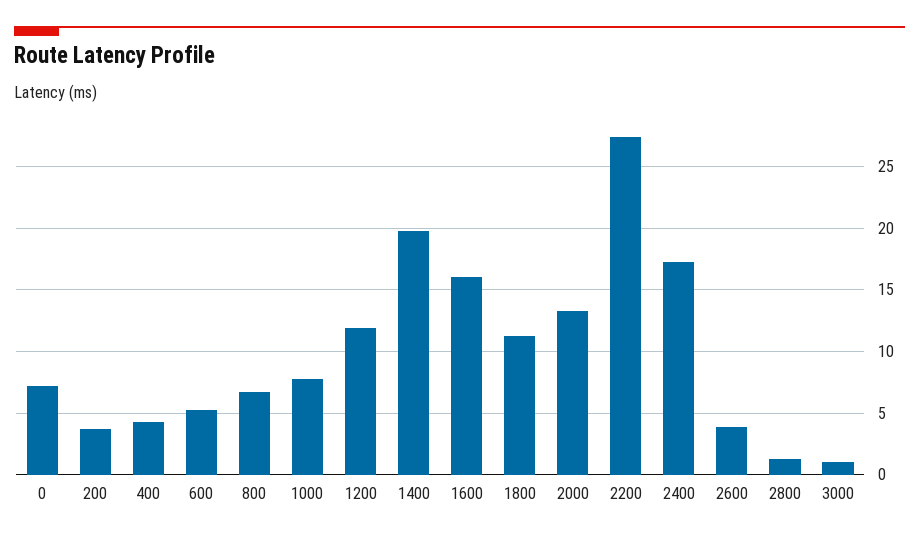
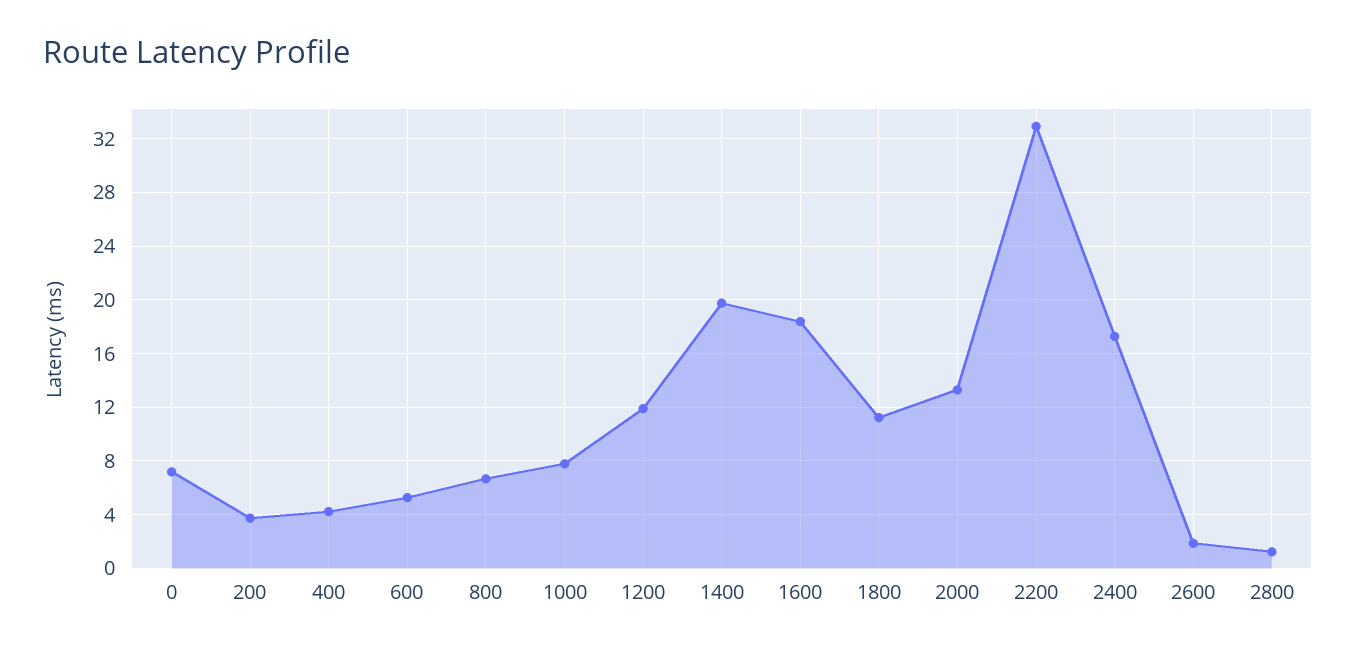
  {
    "0": 7,
    "200": 3.5,
    "400": 4,
    "600": 5.5,
    "800": 6.5,
    "1000": 8,
    "1200": 12,
    "1400": 20,
-   "1600": 16,
+   "1600": 18.5,
    "1800": 11,
    "2000": 13.5,
-   "2200": 27.5,
+   "2200": 33,
    "2400": 17.5,
-   "2600": 4,
+   "2600": 2,
-   "2800": 1,
+   "2800": 1
-   "3000": 1
  }

